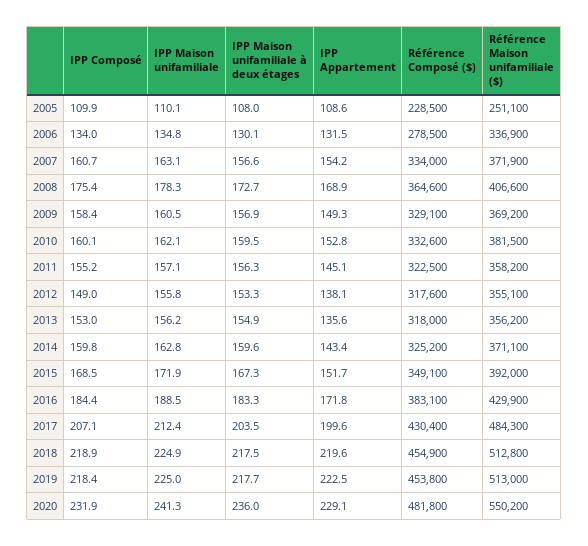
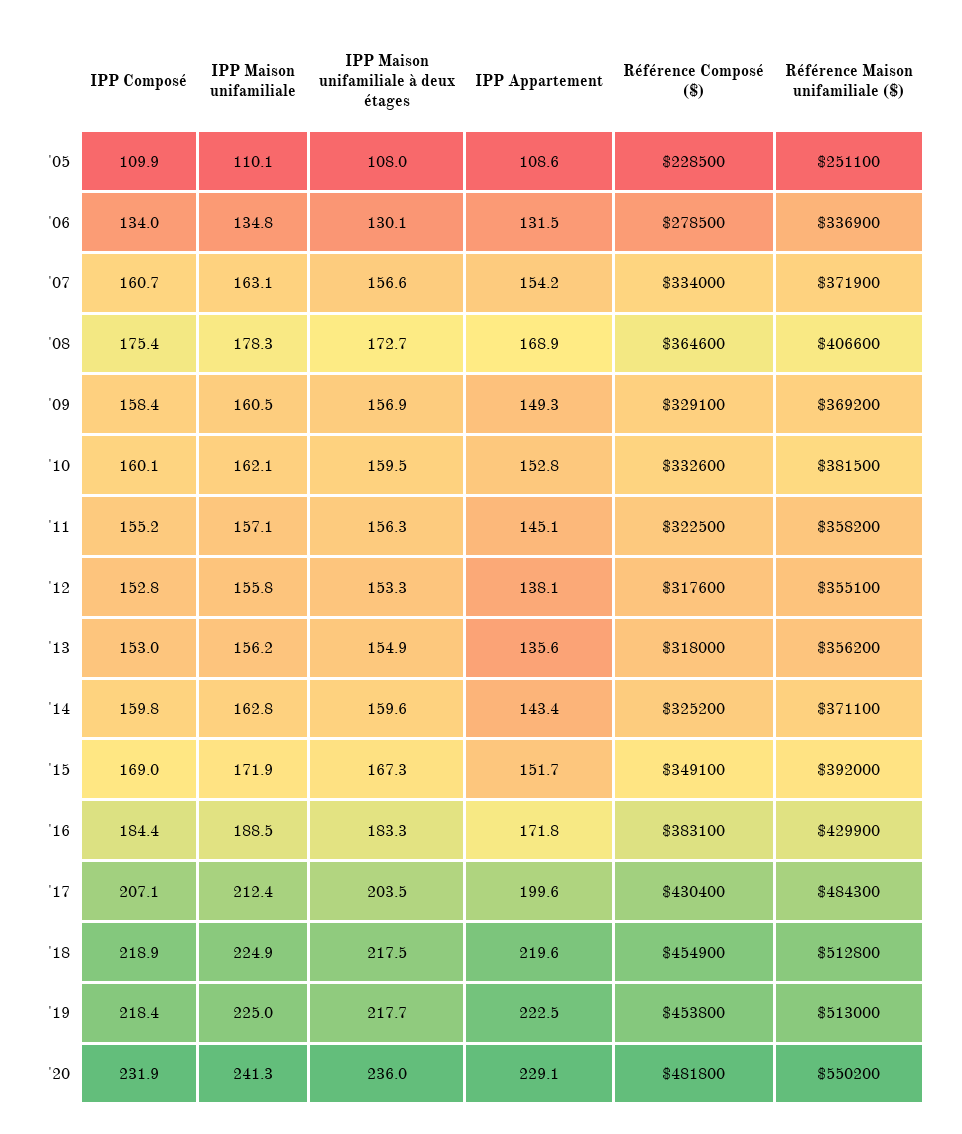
  {
    "IPP Composé": {
      "2005": 109.9,
      "2006": 134,
      "2007": 160.7,
      "2008": 175.4,
      "2009": 158.4,
      "2010": 160.1,
      "2011": 155.2,
-     "2012": 149,
+     "2012": 152.8,
      "2013": 153,
      "2014": 159.8,
-     "2015": 168.5,
+     "2015": 169,
      "2016": 184.4,
      "2017": 207.1,
      "2018": 218.9,
      "2019": 218.4,
      "2020": 231.9
    },
    "IPP Maison unifamiliale": {
      "2005": 110.1,
      "2006": 134.8,
      "2007": 163.1,
      "2008": 178.3,
      "2009": 160.5,
      "2010": 162.1,
      "2011": 157.1,
      "2012": 155.8,
      "2013": 156.2,
      "2014": 162.8,
      "2015": 171.9,
      "2016": 188.5,
      "2017": 212.4,
      "2018": 224.9,
      "2019": 225,
      "2020": 241.3
    },
    "IPP Maison unifamiliale à deux étages": {
      "2005": 108,
      "2006": 130.1,
      "2007": 156.6,
      "2008": 172.7,
      "2009": 156.9,
      "2010": 159.5,
      "2011": 156.3,
      "2012": 153.3,
      "2013": 154.9,
      "2014": 159.6,
      "2015": 167.3,
      "2016": 183.3,
      "2017": 203.5,
      "2018": 217.5,
      "2019": 217.7,
      "2020": 236
    },
    "IPP Appartement": {
      "2005": 108.6,
      "2006": 131.5,
      "2007": 154.2,
      "2008": 168.9,
      "2009": 149.3,
      "2010": 152.8,
      "2011": 145.1,
      "2012": 138.1,
      "2013": 135.6,
      "2014": 143.4,
      "2015": 151.7,
      "2016": 171.8,
      "2017": 199.6,
      "2018": 219.6,
      "2019": 222.5,
      "2020": 229.1
    },
    "Référence Composé ($)": {
      "2005": 228500,
      "2006": 278500,
      "2007": 334000,
      "2008": 364600,
      "2009": 329100,
      "2010": 332600,
      "2011": 322500,
      "2012": 317600,
      "2013": 318000,
      "2014": 325200,
      "2015": 349100,
      "2016": 383100,
      "2017": 430400,
      "2018": 454900,
      "2019": 453800,
      "2020": 481800
    },
    "Référence Maison unifamiliale ($)": {
      "2005": 251100,
      "2006": 336900,
      "2007": 371900,
      "2008": 406600,
      "2009": 369200,
      "2010": 381500,
      "2011": 358200,
      "2012": 355100,
      "2013": 356200,
      "2014": 371100,
      "2015": 392000,
      "2016": 429900,
      "2017": 484300,
      "2018": 512800,
      "2019": 513000,
      "2020": 550200
    }
  }

